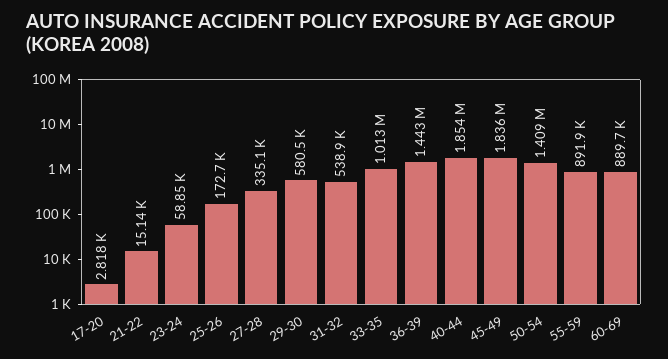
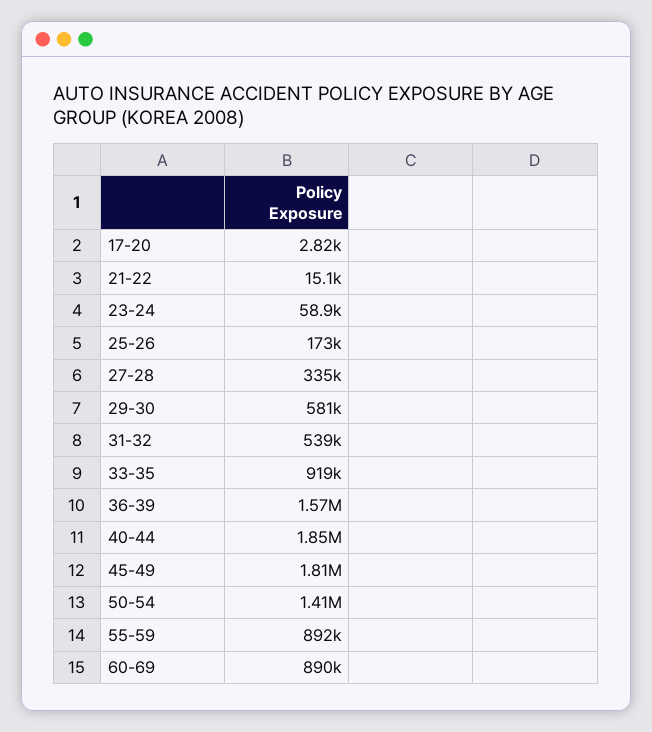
  {
    "17-20": 2818,
    "21-22": 15140,
    "23-24": 58850,
    "25-26": 172700,
    "27-28": 335100,
    "29-30": 580500,
    "31-32": 538900,
-   "33-35": 1013000,
+   "33-35": 919000,
-   "36-39": 1443000,
+   "36-39": 1570000,
    "40-44": 1854000,
-   "45-49": 1836000,
+   "45-49": 1810000,
    "50-54": 1409000,
    "55-59": 891900,
    "60-69": 889700
  }

